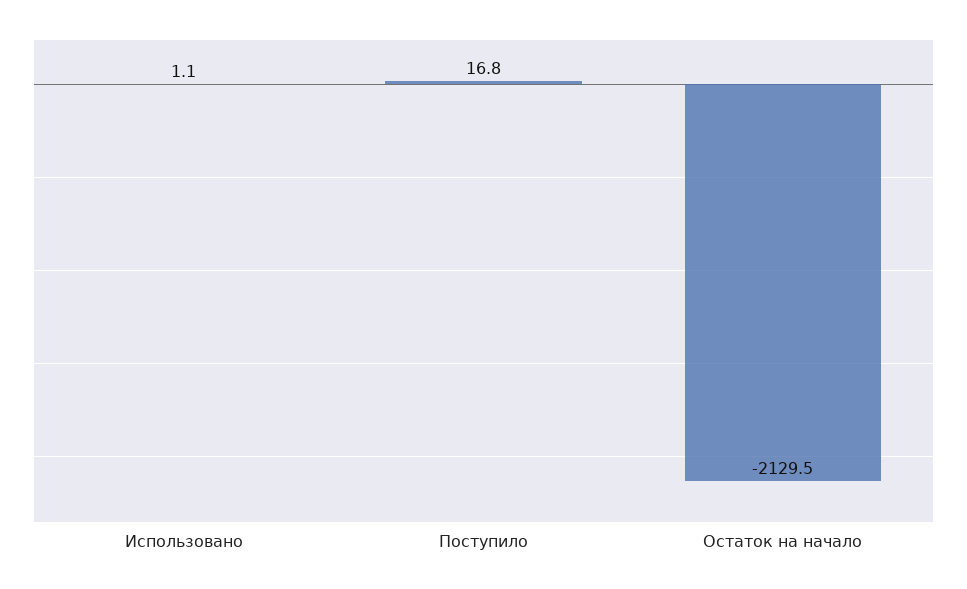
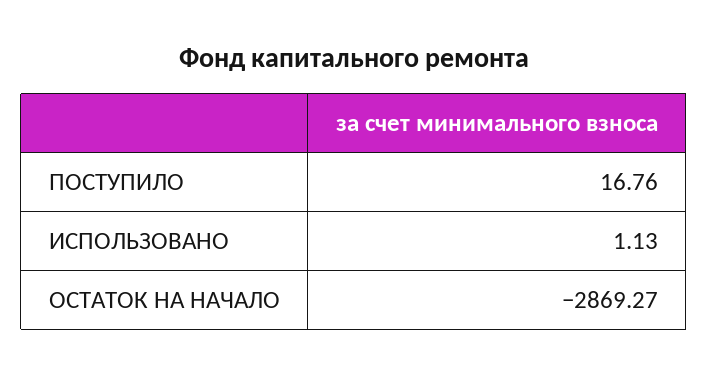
  {
    "Использовано": 1.13,
    "Поступило": 16.76,
-   "Остаток на начало": -2129.5
+   "Остаток на начало": -2869.27
  }

